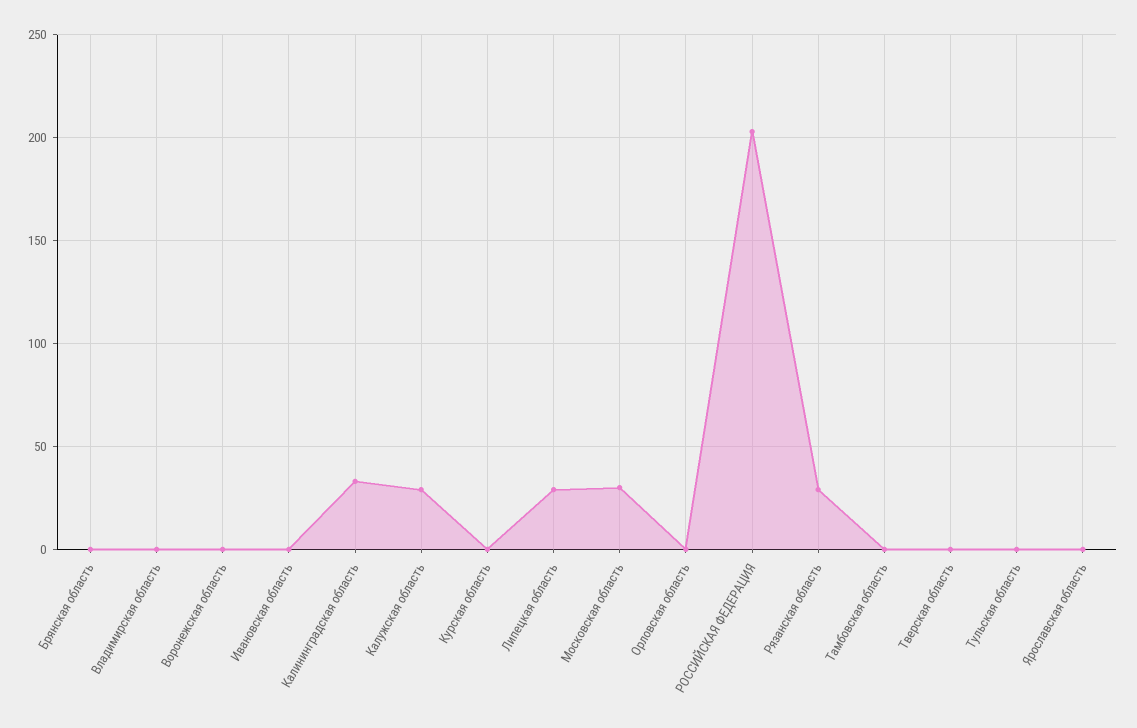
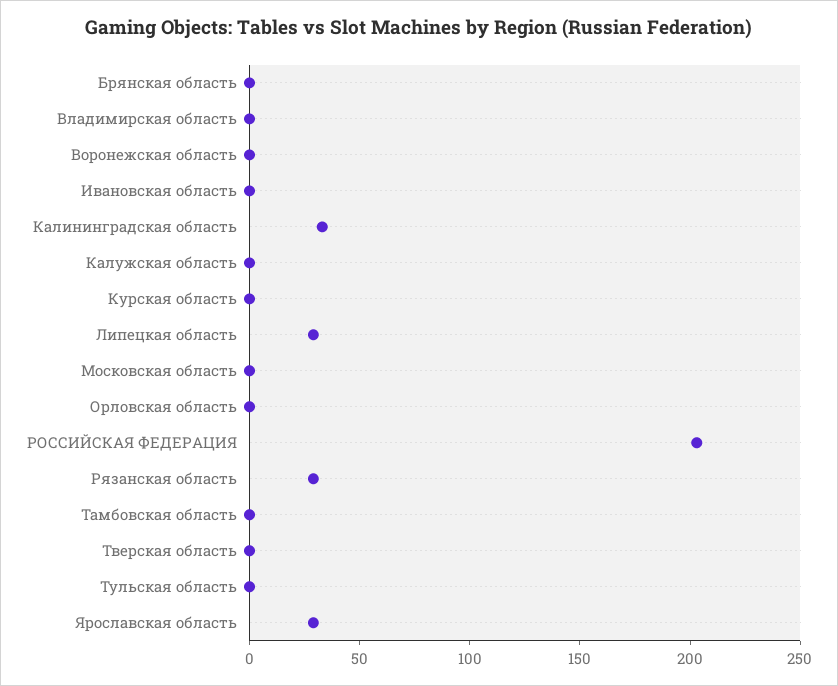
  {
    "Брянская область": 0,
    "Владимирская область": 0,
    "Воронежская область": 0,
    "Ивановская область": 0,
    "Калининградская область": 35,
-   "Калужская область": 30,
+   "Калужская область": 0,
    "Курская область": 0,
    "Липецкая область": 30,
-   "Московская область": 30,
+   "Московская область": 0,
    "Орловская область": 0,
    "РОССИЙСКАЯ ФЕДЕРАЦИЯ": 205,
    "Рязанская область": 30,
    "Тамбовская область": 0,
    "Тверская область": 0,
    "Тульская область": 0,
-   "Ярославская область": 0
+   "Ярославская область": 30
  }

